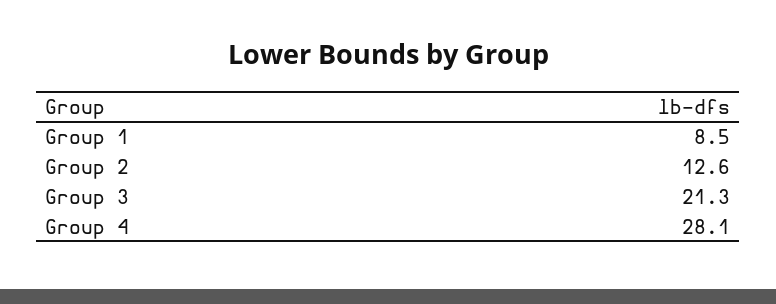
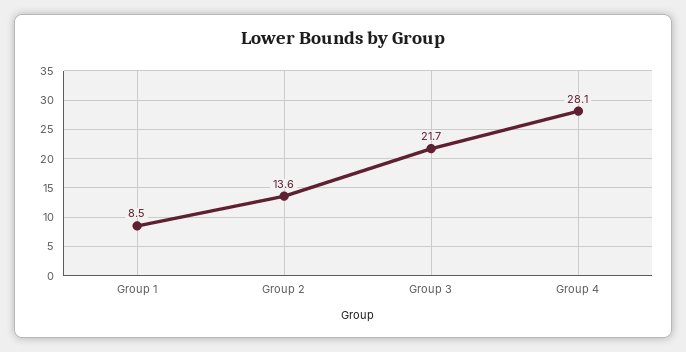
  {
    "Group 1": 8.5,
-   "Group 2": 12.6,
+   "Group 2": 13.6,
-   "Group 3": 21.3,
+   "Group 3": 21.7,
    "Group 4": 28.1
  }

